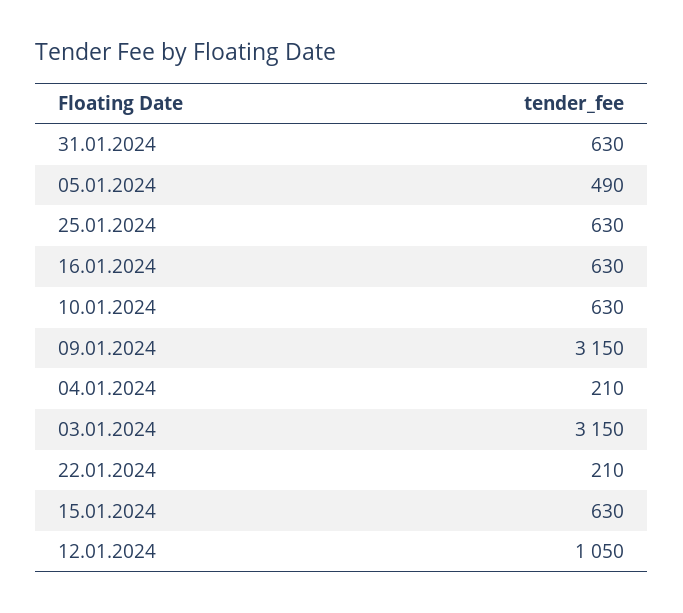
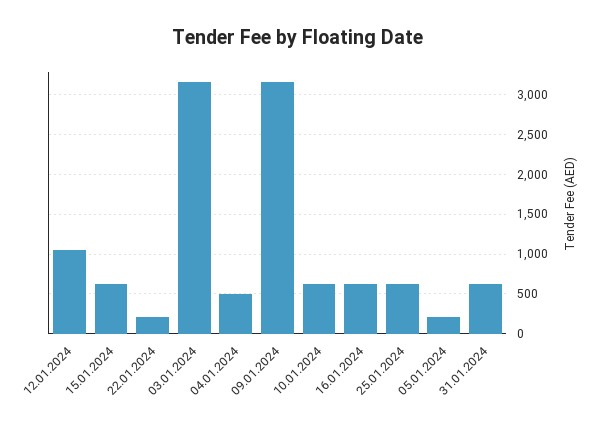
  {
    "31.01.2024": 630,
-   "05.01.2024": 490,
+   "05.01.2024": 200,
    "25.01.2024": 630,
    "16.01.2024": 630,
    "10.01.2024": 630,
    "09.01.2024": 3150,
-   "04.01.2024": 210,
+   "04.01.2024": 500,
    "03.01.2024": 3150,
    "22.01.2024": 210,
    "15.01.2024": 630,
    "12.01.2024": 1050
  }

